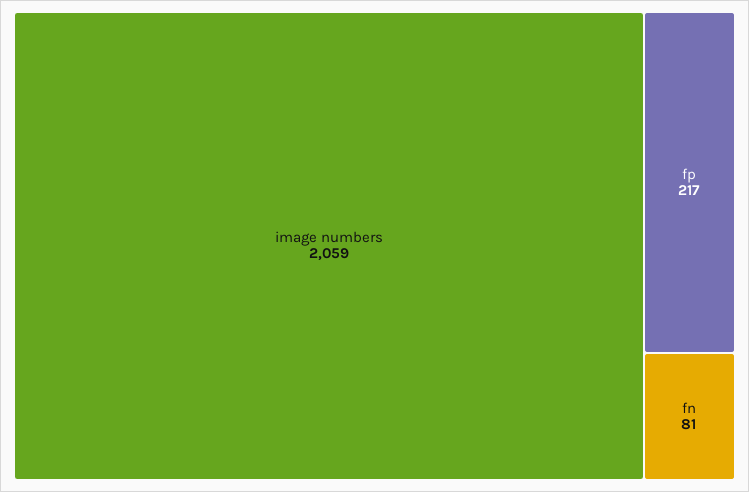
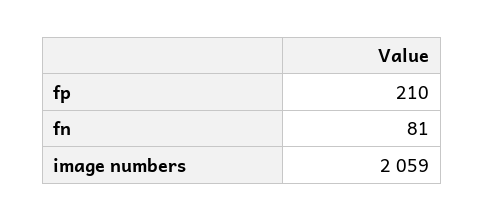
  {
    "image numbers": 2059,
-   "fp": 217,
+   "fp": 210,
    "fn": 81
  }

